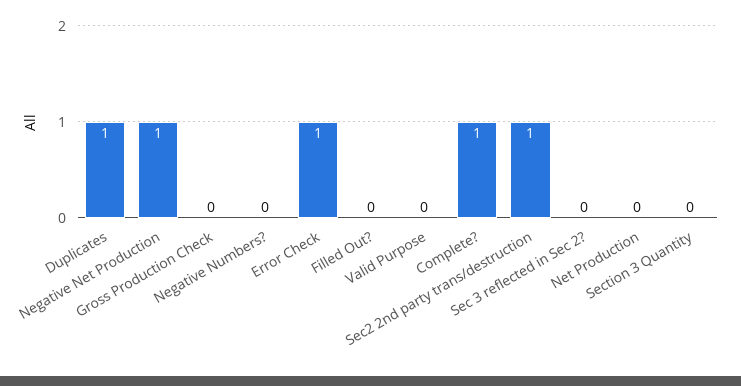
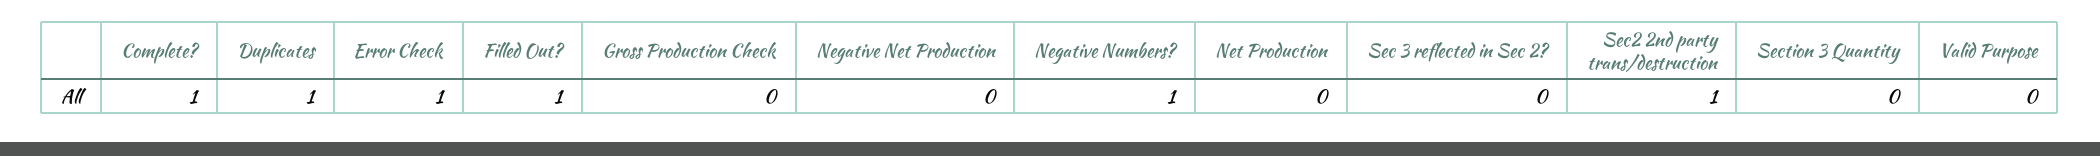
  {
    "Duplicates": 1,
-   "Negative Net Production": 1,
+   "Negative Net Production": 0,
    "Gross Production Check": 0,
-   "Negative Numbers?": 0,
+   "Negative Numbers?": 1,
    "Error Check": 1,
-   "Filled Out?": 0,
+   "Filled Out?": 1,
    "Valid Purpose": 0,
    "Complete?": 1,
    "Sec2 2nd party trans/destruction": 1,
    "Sec 3 reflected in Sec 2?": 0,
    "Net Production": 0,
    "Section 3 Quantity": 0
  }

